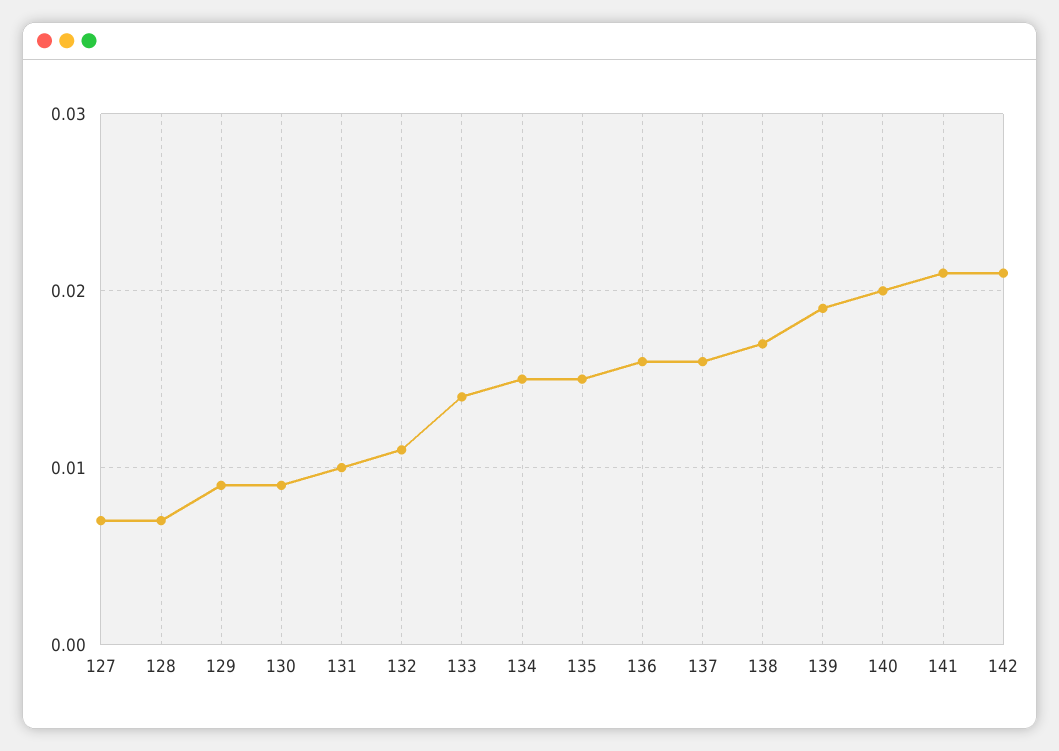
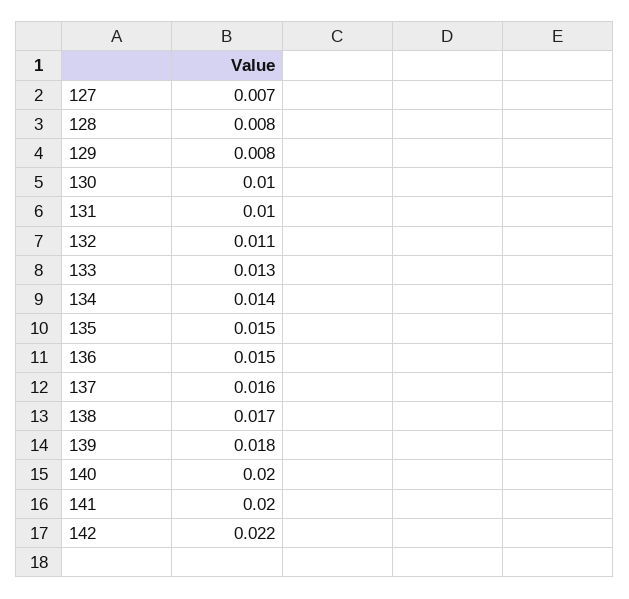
  {
    "127": 0.007,
-   "128": 0.007,
+   "128": 0.008,
-   "129": 0.009,
+   "129": 0.008,
-   "130": 0.009,
+   "130": 0.01,
    "131": 0.01,
    "132": 0.011,
-   "133": 0.014,
+   "133": 0.013,
-   "134": 0.015,
+   "134": 0.014,
    "135": 0.015,
-   "136": 0.016,
+   "136": 0.015,
    "137": 0.016,
    "138": 0.017,
-   "139": 0.019,
+   "139": 0.018,
    "140": 0.02,
-   "141": 0.021,
+   "141": 0.02,
-   "142": 0.021
+   "142": 0.022
  }

